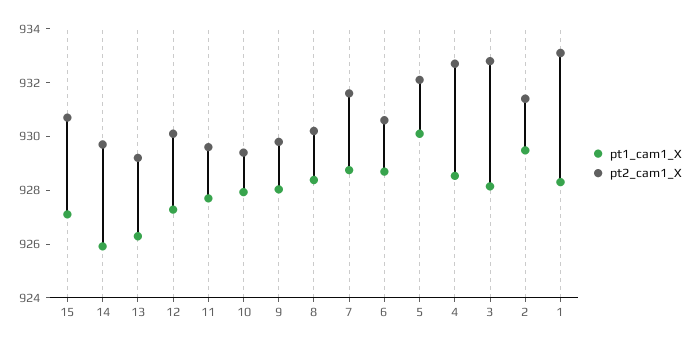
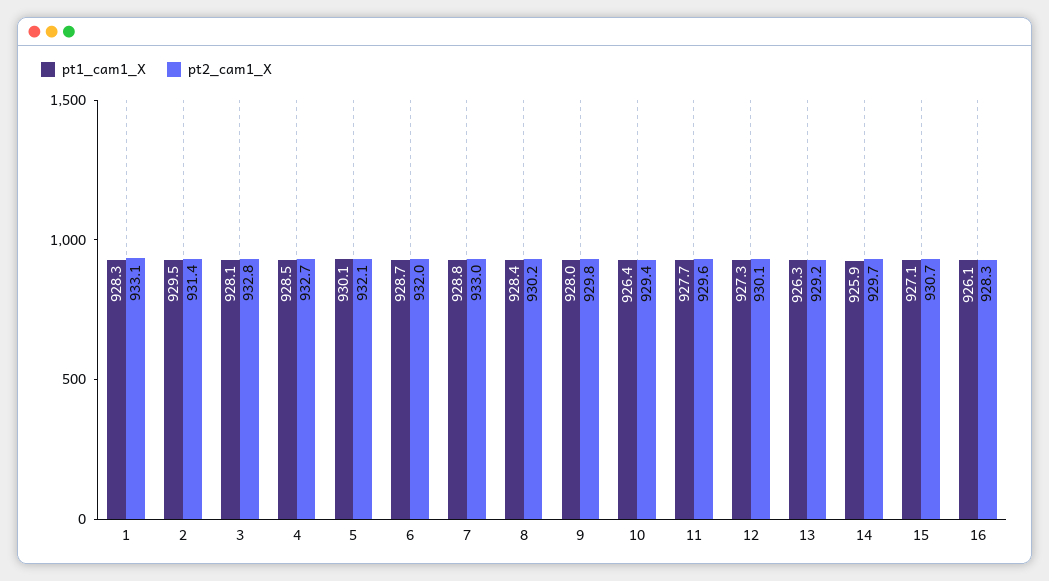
  {
    "pt1_cam1_X": {
      "15": 927.1,
      "14": 925.9,
      "13": 926.3,
      "12": 927.3,
      "11": 927.7,
-     "10": 928,
+     "10": 926.4,
      "9": 928,
      "8": 928.4,
      "7": 928.8,
      "6": 928.7,
      "5": 930.1,
      "4": 928.5,
      "3": 928.1,
      "2": 929.5,
-     "1": 928.3
+     "1": 928.3,
+     "16": 926.1
    },
    "pt2_cam1_X": {
      "15": 930.7,
      "14": 929.7,
      "13": 929.2,
      "12": 930.1,
      "11": 929.6,
      "10": 929.4,
      "9": 929.8,
      "8": 930.2,
-     "7": 931.5,
+     "7": 933,
-     "6": 930.5,
+     "6": 932,
      "5": 932.1,
      "4": 932.7,
      "3": 932.8,
      "2": 931.4,
-     "1": 933.1
+     "1": 933.1,
+     "16": 928.3
    }
  }

